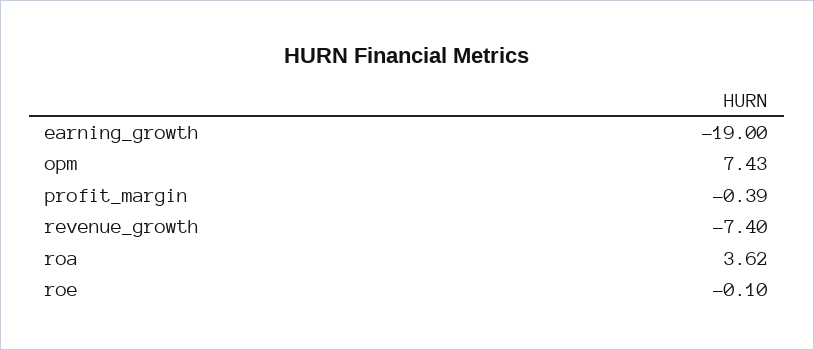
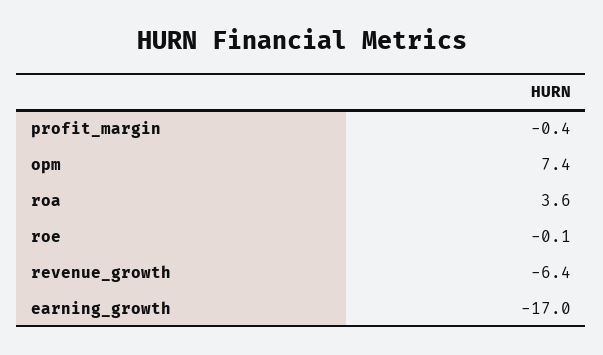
  {
-   "earning_growth": -19,
+   "earning_growth": -17,
    "opm": 7.43,
    "profit_margin": -0.39,
-   "revenue_growth": -7.4,
+   "revenue_growth": -6.4,
    "roa": 3.62,
    "roe": -0.1
  }

